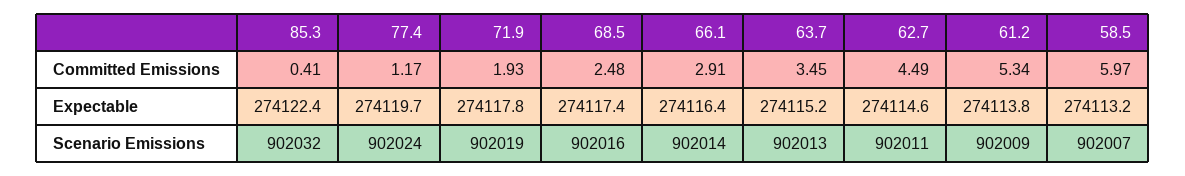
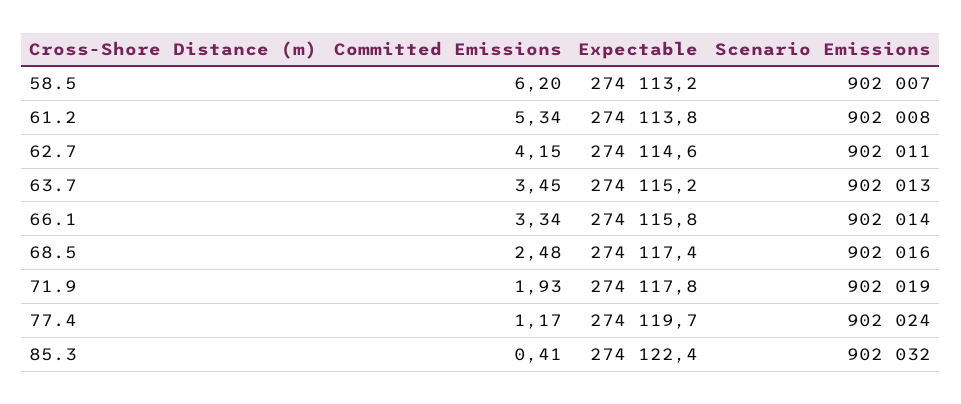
  {
    "85.3": {
      "Committed Emissions": 0.41,
      "Expectable": 274122.4,
      "Scenario Emissions": 902032
    },
    "77.4": {
      "Committed Emissions": 1.17,
      "Expectable": 274119.7,
      "Scenario Emissions": 902024
    },
    "71.9": {
      "Committed Emissions": 1.93,
      "Expectable": 274117.8,
      "Scenario Emissions": 902019
    },
    "68.5": {
      "Committed Emissions": 2.48,
      "Expectable": 274117.4,
      "Scenario Emissions": 902016
    },
    "66.1": {
-     "Committed Emissions": 2.91,
+     "Committed Emissions": 3.34,
-     "Expectable": 274116.4,
+     "Expectable": 274115.8,
      "Scenario Emissions": 902014
    },
    "63.7": {
      "Committed Emissions": 3.45,
      "Expectable": 274115.2,
      "Scenario Emissions": 902013
    },
    "62.7": {
-     "Committed Emissions": 4.49,
+     "Committed Emissions": 4.15,
      "Expectable": 274114.6,
      "Scenario Emissions": 902011
    },
    "61.2": {
      "Committed Emissions": 5.34,
      "Expectable": 274113.8,
-     "Scenario Emissions": 902009
+     "Scenario Emissions": 902008
    },
    "58.5": {
-     "Committed Emissions": 5.97,
+     "Committed Emissions": 6.2,
      "Expectable": 274113.2,
      "Scenario Emissions": 902007
    }
  }

